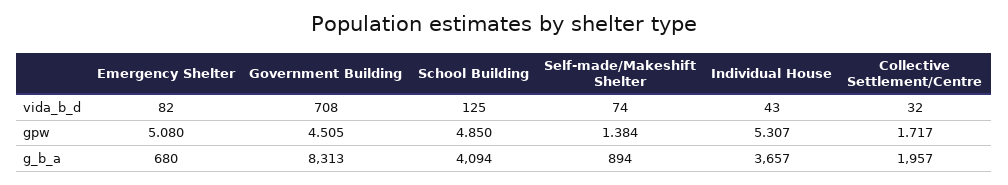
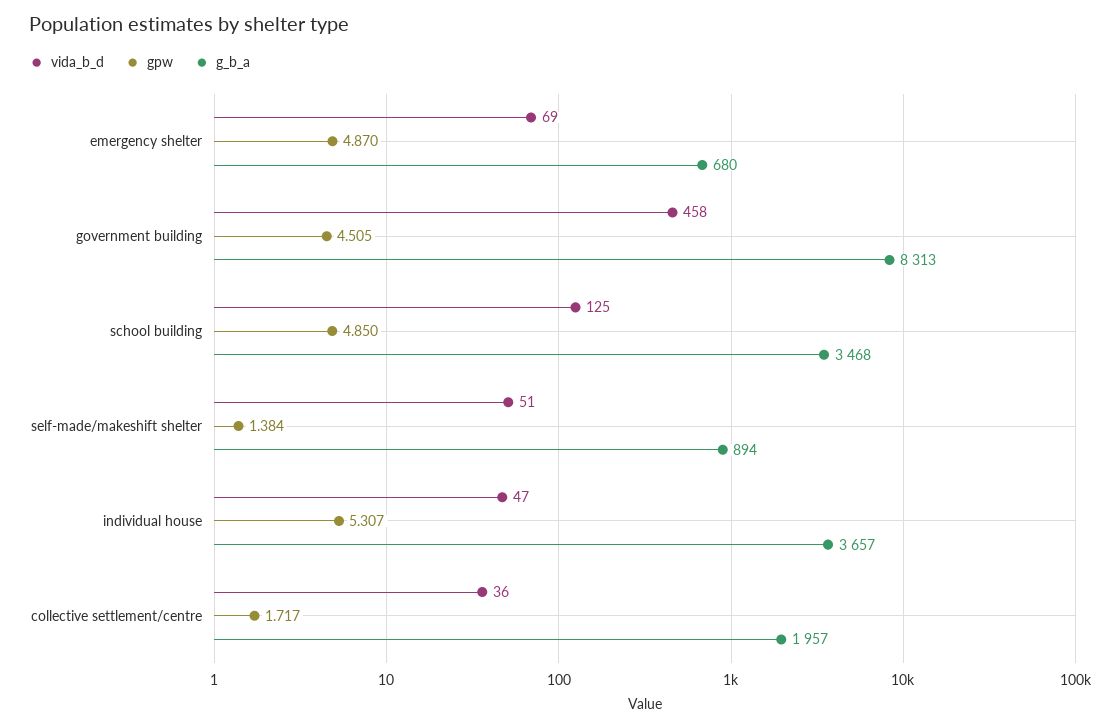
  {
    "vida_b_d": {
-     "Emergency Shelter": 82,
+     "Emergency Shelter": 69,
-     "Government Building": 708,
+     "Government Building": 458,
      "School Building": 125,
-     "Self-made/Makeshift Shelter": 74,
+     "Self-made/Makeshift Shelter": 51,
-     "Individual House": 43,
+     "Individual House": 47,
-     "Collective Settlement/Centre": 32
+     "Collective Settlement/Centre": 36
    },
    "gpw": {
-     "Emergency Shelter": 5.08,
+     "Emergency Shelter": 4.87,
      "Government Building": 4.505,
      "School Building": 4.85,
      "Self-made/Makeshift Shelter": 1.384,
      "Individual House": 5.307,
      "Collective Settlement/Centre": 1.717
    },
    "g_b_a": {
      "Emergency Shelter": 680,
      "Government Building": 8313,
-     "School Building": 4094,
+     "School Building": 3468,
      "Self-made/Makeshift Shelter": 894,
      "Individual House": 3657,
      "Collective Settlement/Centre": 1957
    }
  }

